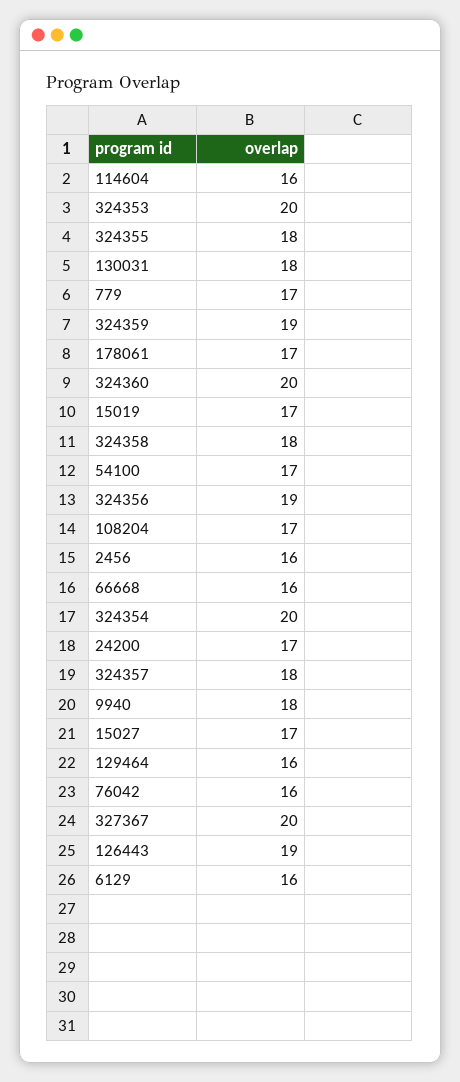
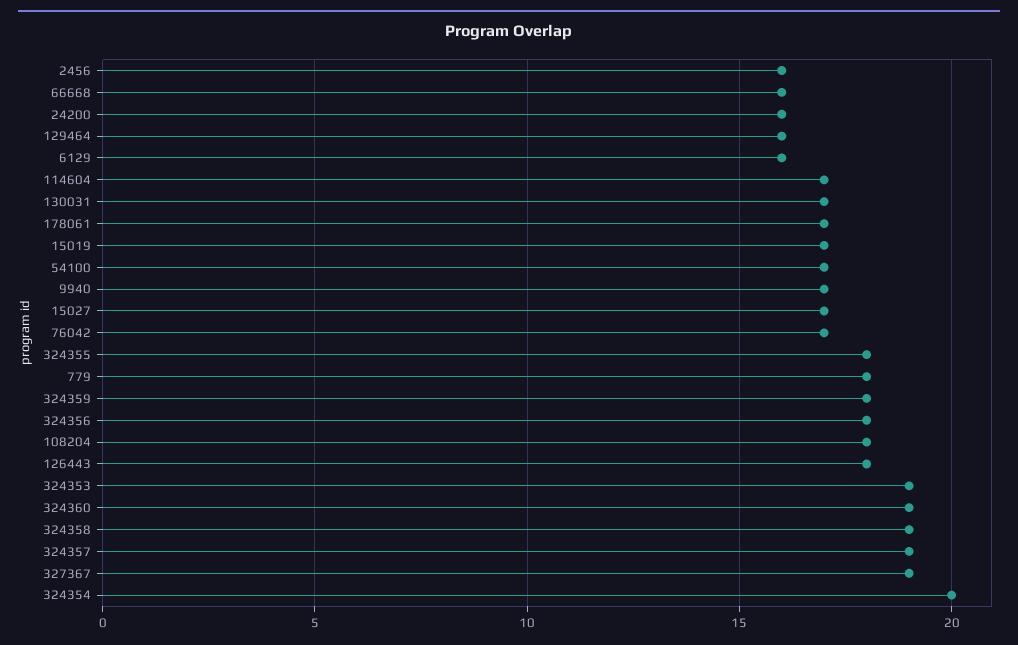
  {
-   "114604": 16,
+   "114604": 17,
-   "324353": 20,
+   "324353": 19,
    "324355": 18,
-   "130031": 18,
+   "130031": 17,
-   "779": 17,
+   "779": 18,
-   "324359": 19,
+   "324359": 18,
    "178061": 17,
-   "324360": 20,
+   "324360": 19,
    "15019": 17,
-   "324358": 18,
+   "324358": 19,
    "54100": 17,
-   "324356": 19,
+   "324356": 18,
-   "108204": 17,
+   "108204": 18,
    "2456": 16,
    "66668": 16,
    "324354": 20,
-   "24200": 17,
+   "24200": 16,
-   "324357": 18,
+   "324357": 19,
-   "9940": 18,
+   "9940": 17,
    "15027": 17,
    "129464": 16,
-   "76042": 16,
+   "76042": 17,
-   "327367": 20,
+   "327367": 19,
-   "126443": 19,
+   "126443": 18,
    "6129": 16
  }

